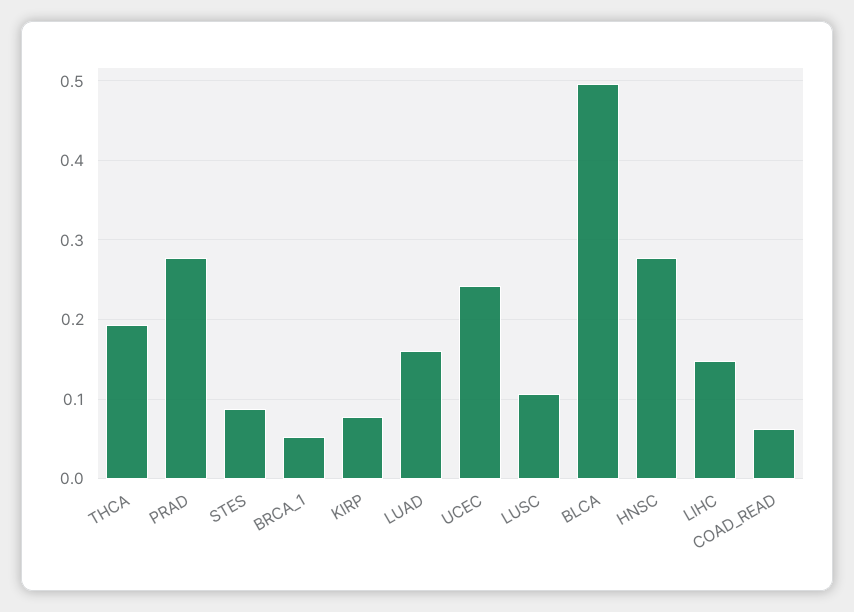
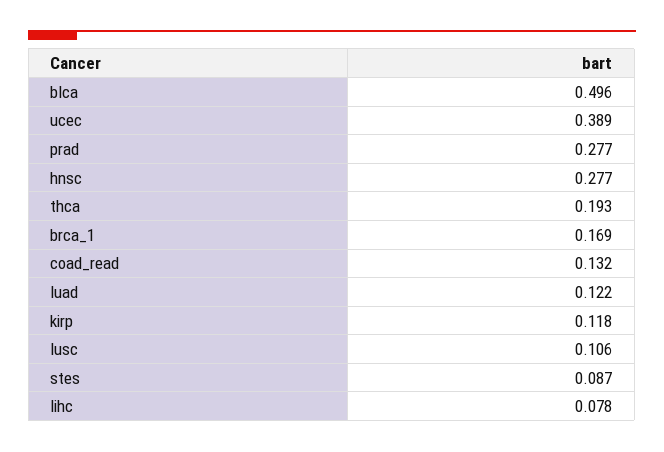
  {
    "THCA": 0.193,
    "PRAD": 0.277,
    "STES": 0.087,
-   "BRCA_1": 0.05,
+   "BRCA_1": 0.169,
-   "KIRP": 0.08,
+   "KIRP": 0.118,
-   "LUAD": 0.16,
+   "LUAD": 0.122,
-   "UCEC": 0.24,
+   "UCEC": 0.389,
    "LUSC": 0.106,
    "BLCA": 0.496,
    "HNSC": 0.277,
-   "LIHC": 0.15,
+   "LIHC": 0.078,
-   "COAD_READ": 0.06
+   "COAD_READ": 0.132
  }

